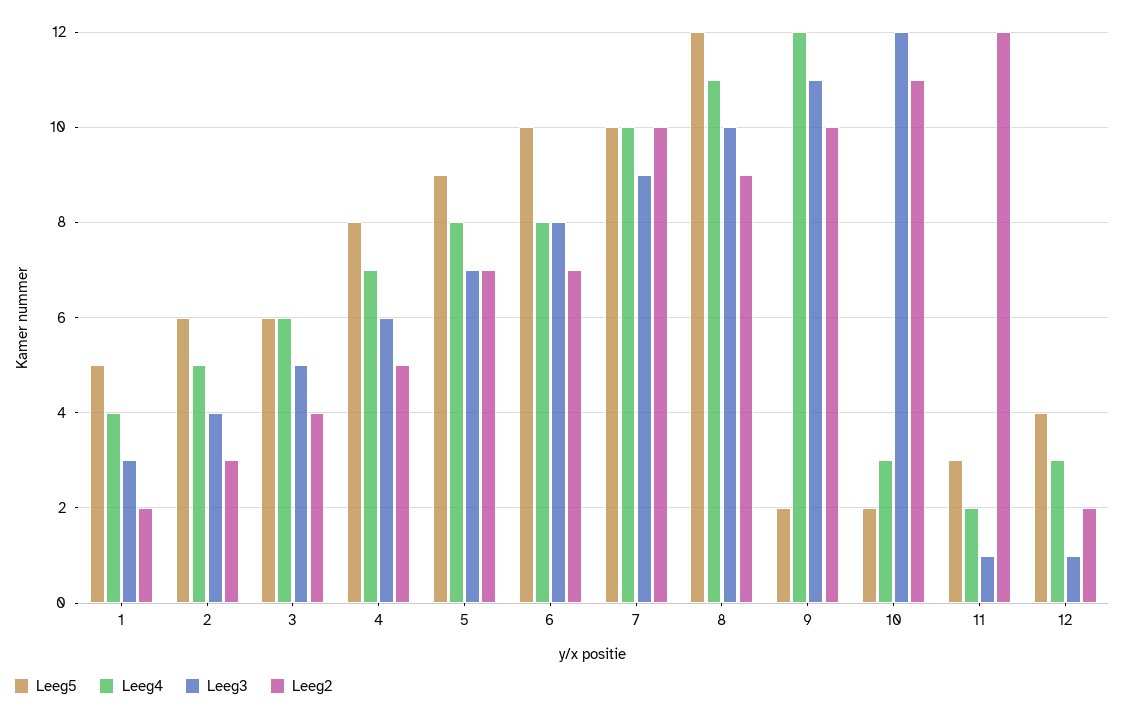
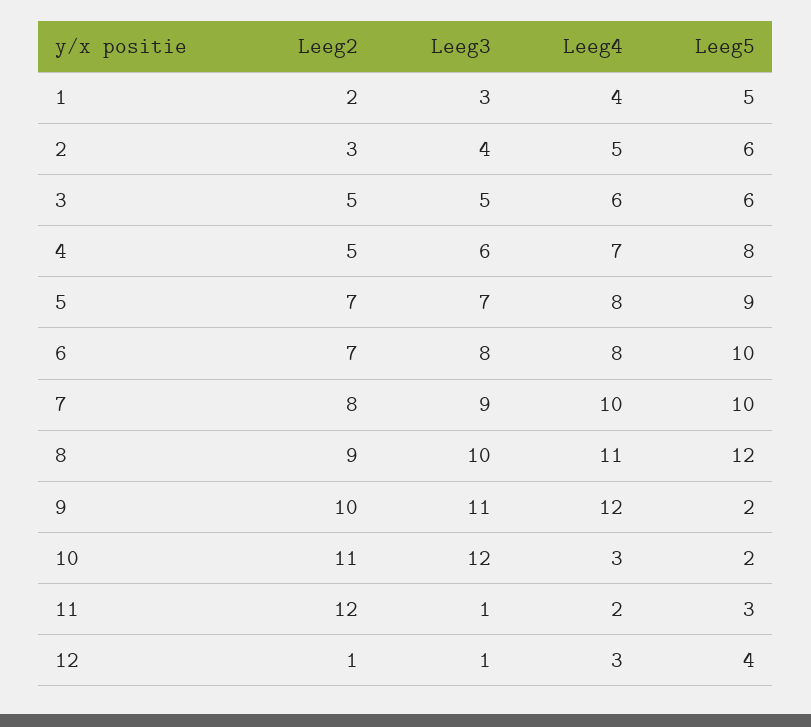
  {
    "Leeg5": {
      "1": 5,
      "2": 6,
      "3": 6,
      "4": 8,
      "5": 9,
      "6": 10,
      "7": 10,
      "8": 12,
      "9": 2,
      "10": 2,
      "11": 3,
      "12": 4
    },
    "Leeg4": {
      "1": 4,
      "2": 5,
      "3": 6,
      "4": 7,
      "5": 8,
      "6": 8,
      "7": 10,
      "8": 11,
      "9": 12,
      "10": 3,
      "11": 2,
      "12": 3
    },
    "Leeg3": {
      "1": 3,
      "2": 4,
      "3": 5,
      "4": 6,
      "5": 7,
      "6": 8,
      "7": 9,
      "8": 10,
      "9": 11,
      "10": 12,
      "11": 1,
      "12": 1
    },
    "Leeg2": {
      "1": 2,
      "2": 3,
-     "3": 4,
+     "3": 5,
      "4": 5,
      "5": 7,
      "6": 7,
-     "7": 10,
+     "7": 8,
      "8": 9,
      "9": 10,
      "10": 11,
      "11": 12,
-     "12": 2
+     "12": 1
    }
  }

